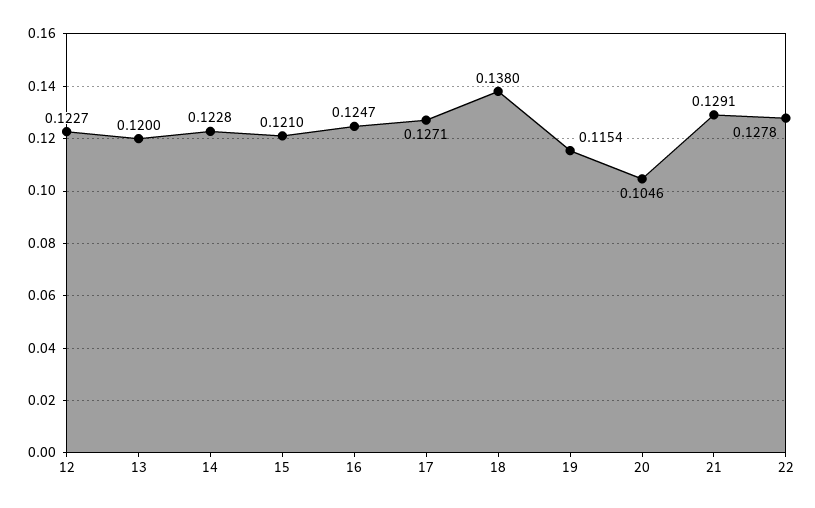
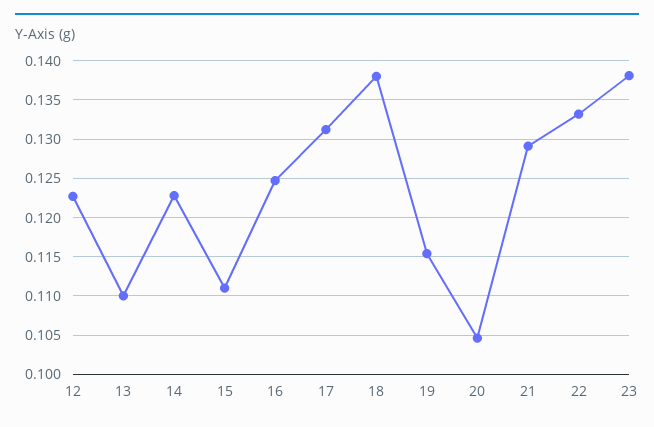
  {
    "12": 0.1227,
-   "13": 0.12,
+   "13": 0.11,
    "14": 0.1228,
-   "15": 0.121,
+   "15": 0.111,
    "16": 0.1247,
-   "17": 0.1271,
+   "17": 0.131,
    "18": 0.138,
    "19": 0.1154,
    "20": 0.1046,
    "21": 0.1291,
-   "22": 0.1278
+   "22": 0.133,
+   "23": 0.138
  }

